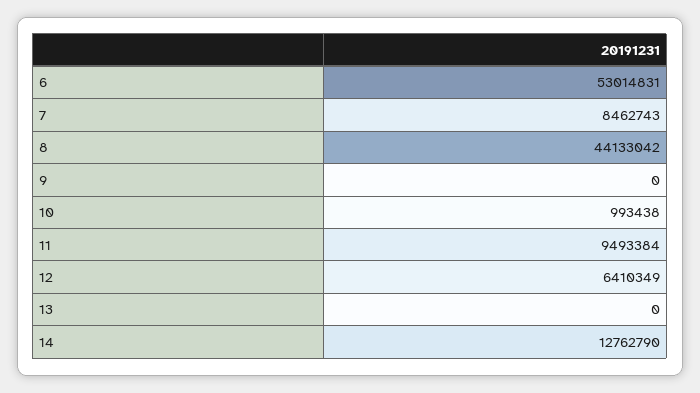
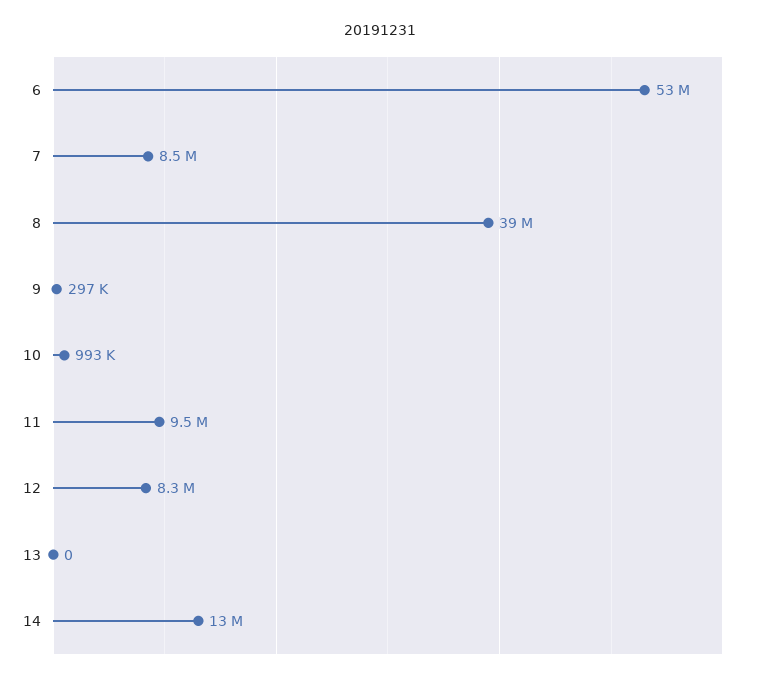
  {
    "6": 53014831,
    "7": 8462743,
-   "8": 44133042,
+   "8": 39000000,
-   "9": 0,
+   "9": 297000,
    "10": 993438,
    "11": 9493384,
-   "12": 6410349,
+   "12": 8300000,
    "13": 0,
    "14": 12762790
  }

